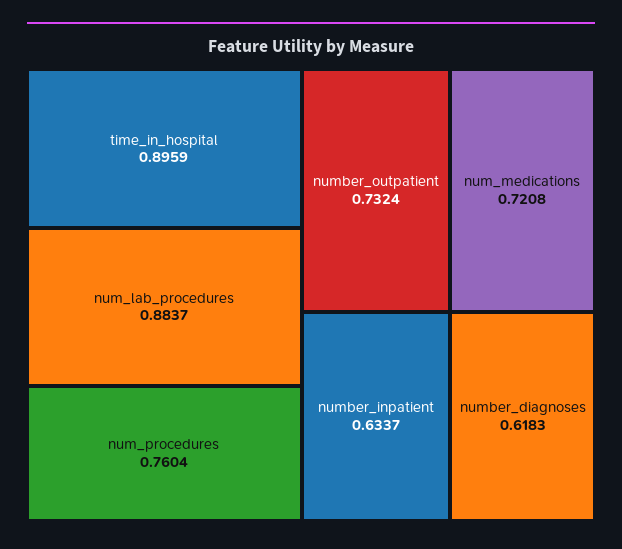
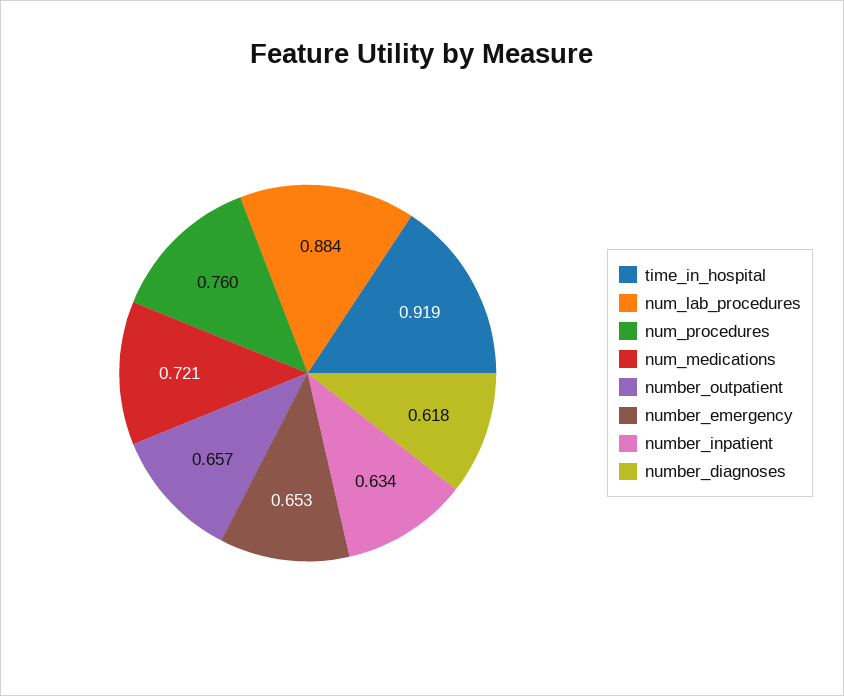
  {
-   "time_in_hospital": 0.8959,
+   "time_in_hospital": 0.919,
    "num_lab_procedures": 0.8837,
    "num_procedures": 0.7604,
-   "number_outpatient": 0.7324,
+   "number_outpatient": 0.657,
    "num_medications": 0.7208,
    "number_inpatient": 0.6337,
-   "number_diagnoses": 0.6183
+   "number_diagnoses": 0.6183,
+   "number_emergency": 0.653
  }

